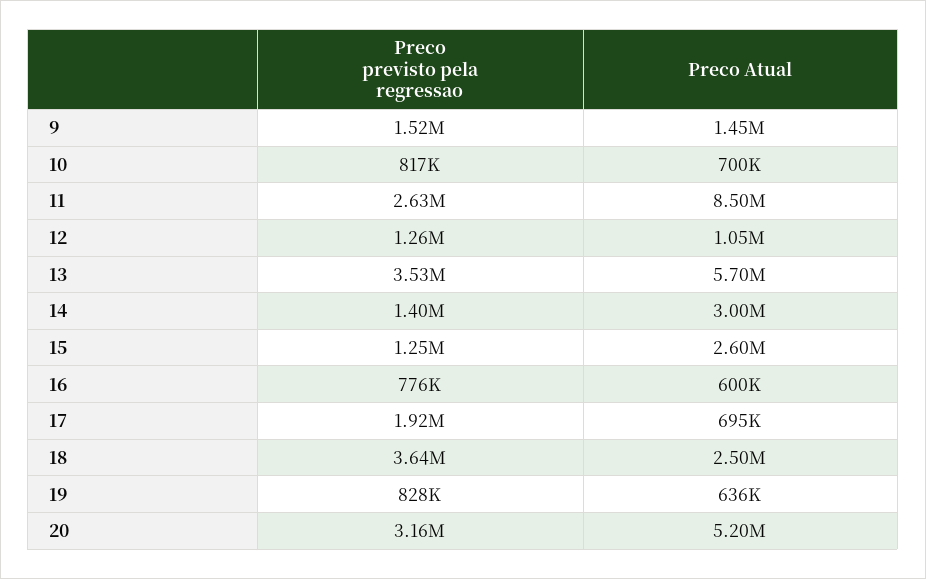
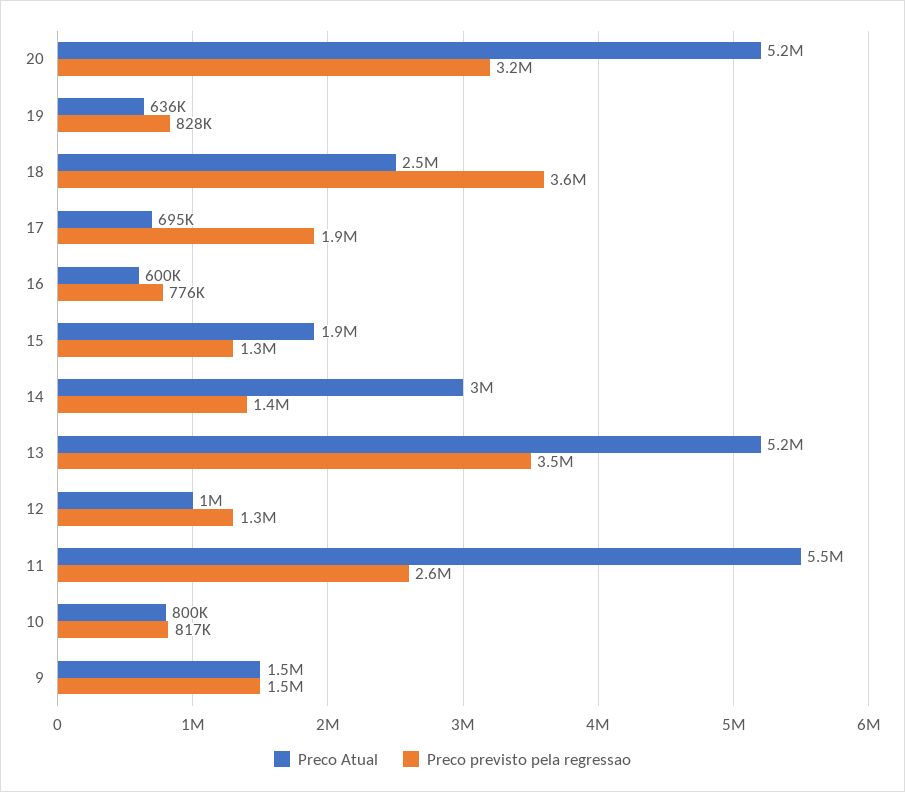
  {
    "Preco previsto pela regressao": {
      "9": 1520000,
      "10": 817000,
      "11": 2630000,
      "12": 1260000,
      "13": 3530000,
      "14": 1400000,
      "15": 1250000,
      "16": 776000,
      "17": 1920000,
      "18": 3640000,
      "19": 828000,
      "20": 3160000
    },
    "Preco Atual": {
      "9": 1450000,
-     "10": 700000,
+     "10": 800000,
-     "11": 8500000,
+     "11": 5500000,
      "12": 1050000,
-     "13": 5700000,
+     "13": 5200000,
      "14": 3000000,
-     "15": 2600000,
+     "15": 1900000,
      "16": 600000,
      "17": 695000,
      "18": 2500000,
      "19": 636000,
      "20": 5200000
    }
  }

